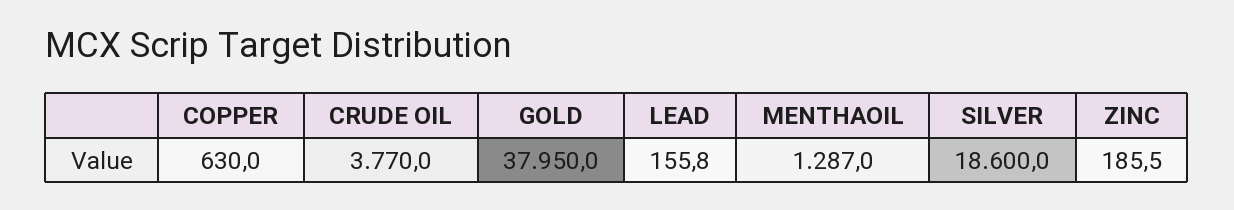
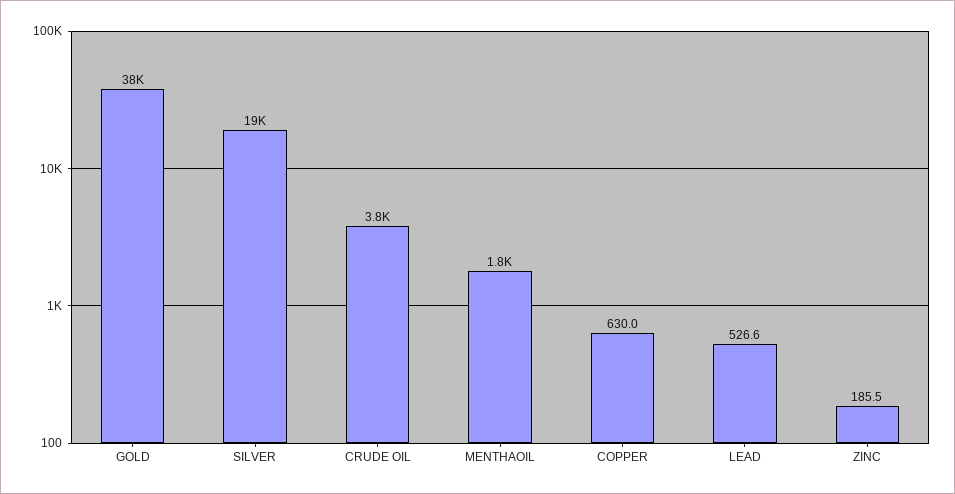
  {
    "COPPER": 630,
    "CRUDE OIL": 3770,
    "GOLD": 37950,
-   "LEAD": 155.8,
+   "LEAD": 526.6,
-   "MENTHAOIL": 1287,
+   "MENTHAOIL": 1800,
    "SILVER": 18600,
    "ZINC": 185.5
  }

